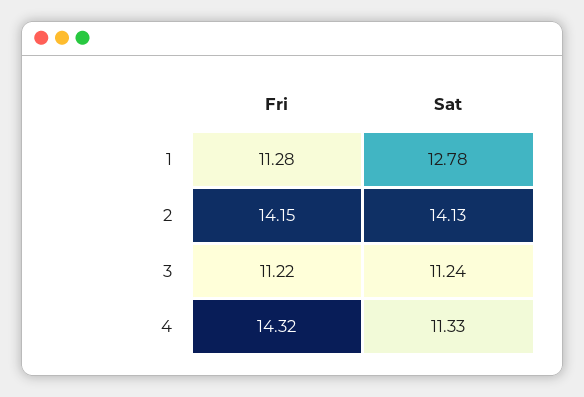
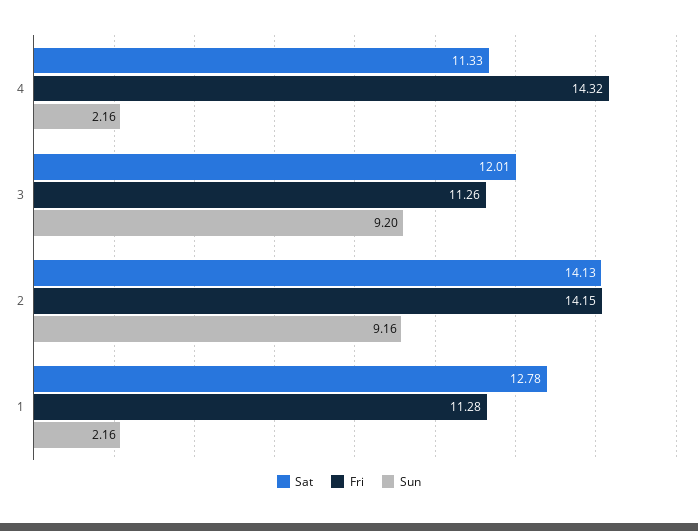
  {
    "Fri": {
      "1": 11.28,
      "2": 14.15,
-     "3": 11.22,
+     "3": 11.26,
      "4": 14.32
    },
    "Sat": {
      "1": 12.78,
      "2": 14.13,
-     "3": 11.24,
+     "3": 12.01,
      "4": 11.33
-   }
+   },
+   "Sun": {
+     "4": 2.16,
+     "3": 9.2,
+     "2": 9.16,
+     "1": 2.16
+   }
  }

